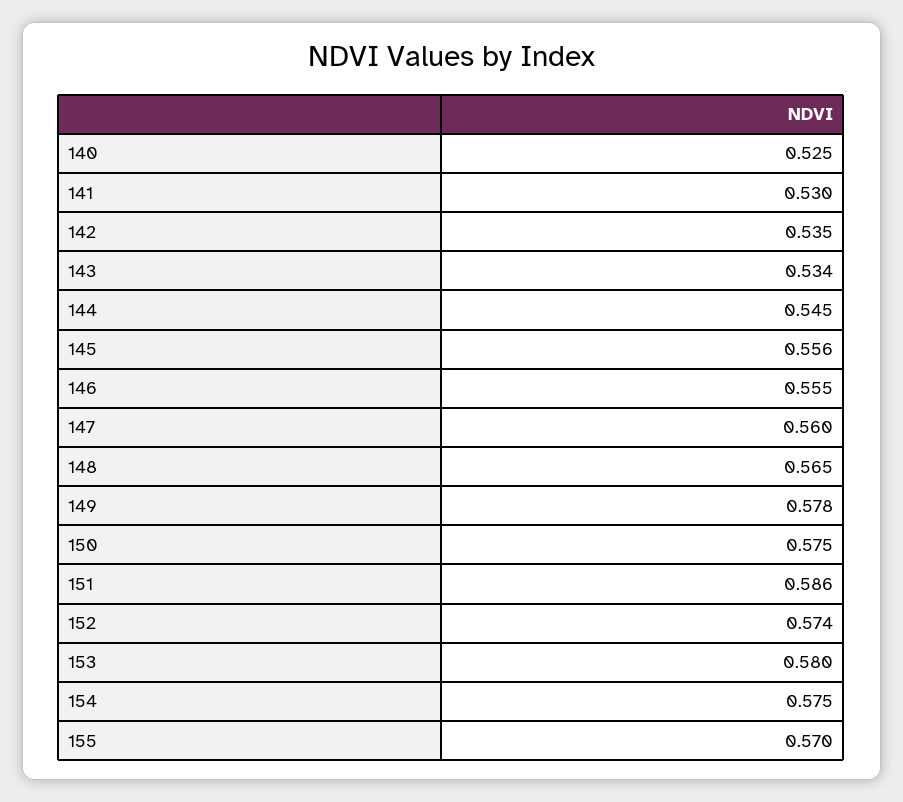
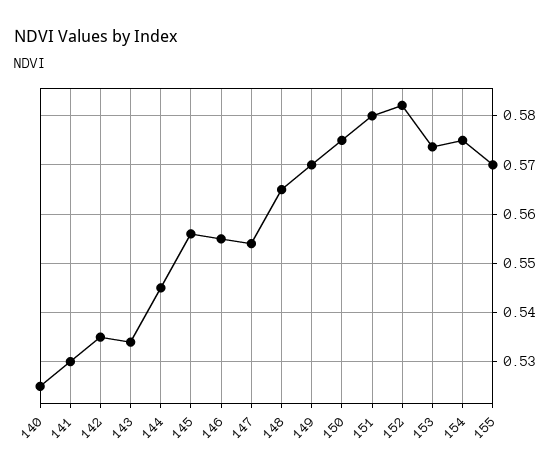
  {
    "140": 0.525,
    "141": 0.53,
    "142": 0.535,
    "143": 0.534,
    "144": 0.545,
    "145": 0.556,
    "146": 0.555,
-   "147": 0.56,
+   "147": 0.554,
    "148": 0.565,
-   "149": 0.578,
+   "149": 0.57,
    "150": 0.575,
-   "151": 0.586,
+   "151": 0.58,
-   "152": 0.574,
+   "152": 0.582,
-   "153": 0.58,
+   "153": 0.574,
    "154": 0.575,
    "155": 0.57
  }

